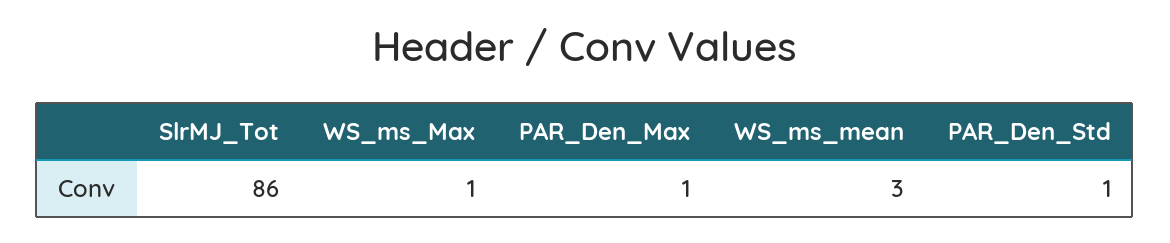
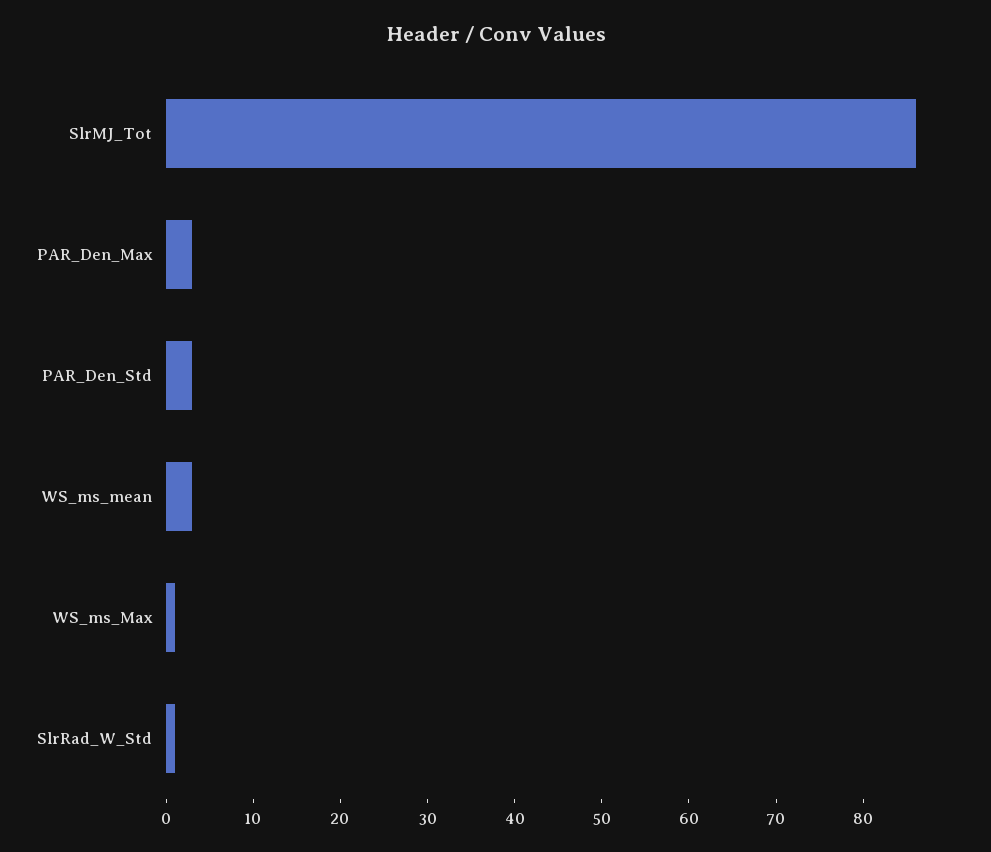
  {
    "SlrMJ_Tot": 86,
    "WS_ms_Max": 1,
-   "PAR_Den_Max": 1,
+   "PAR_Den_Max": 3,
    "WS_ms_mean": 3,
-   "PAR_Den_Std": 1
+   "PAR_Den_Std": 3,
+   "SlrRad_W_Std": 1
  }

